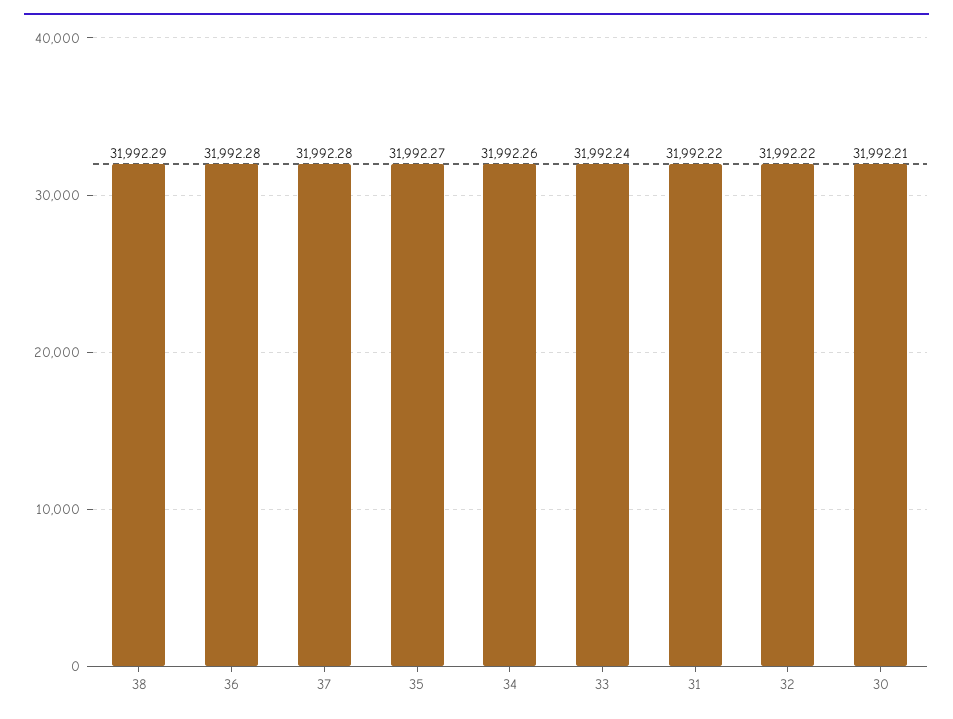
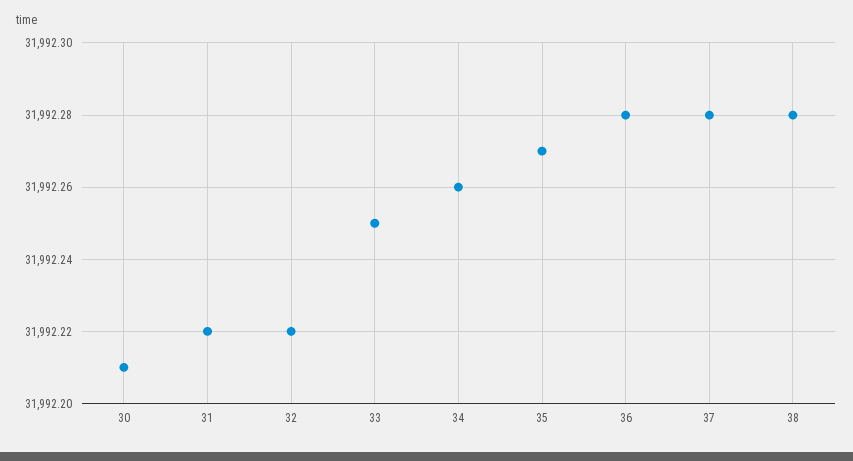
  {
-   "38": 31992.29,
+   "38": 31992.28,
    "36": 31992.28,
    "37": 31992.28,
    "35": 31992.27,
    "34": 31992.26,
-   "33": 31992.24,
+   "33": 31992.25,
    "31": 31992.22,
    "32": 31992.22,
    "30": 31992.21
  }

